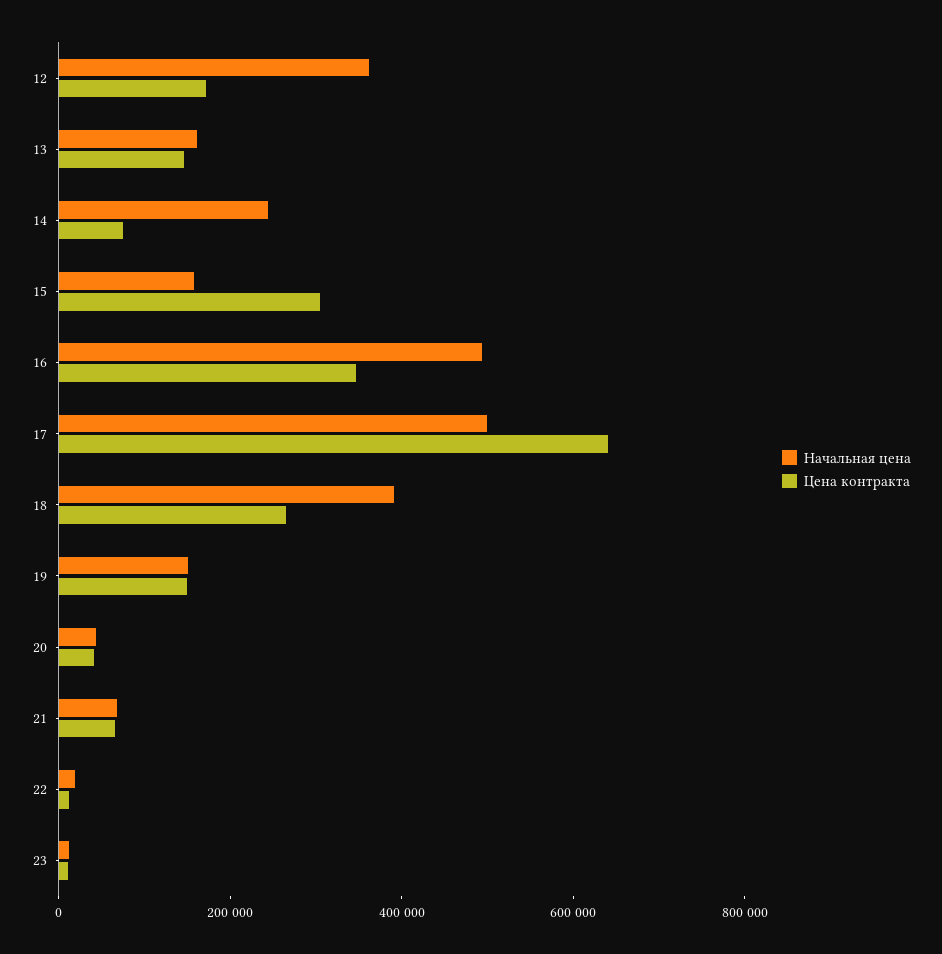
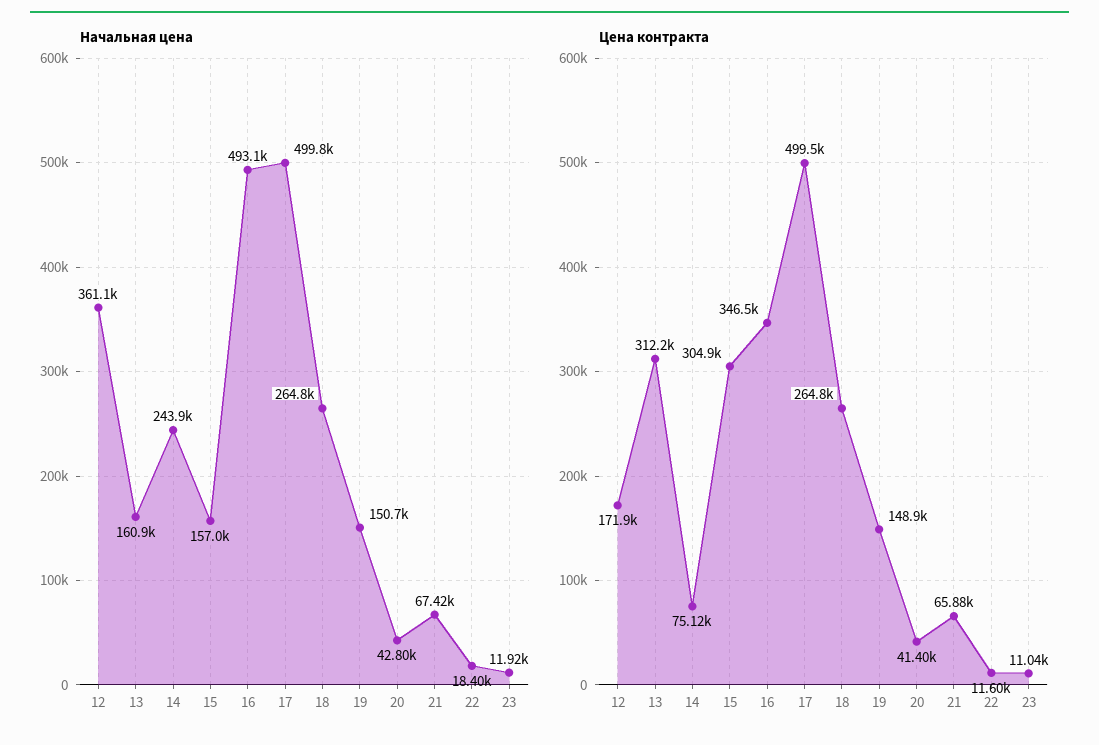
  {
    "Начальная цена": {
      "12": 361100,
      "13": 160900,
      "14": 243900,
      "15": 157000,
      "16": 493100,
      "17": 499800,
-     "18": 400000,
+     "18": 264800,
      "19": 150700,
      "20": 42800,
      "21": 67420,
      "22": 18400,
      "23": 11920
    },
    "Цена контракта": {
      "12": 171900,
-     "13": 150000,
+     "13": 312200,
      "14": 75120,
      "15": 304900,
      "16": 346500,
-     "17": 650000,
+     "17": 499500,
      "18": 264800,
      "19": 148900,
      "20": 41400,
      "21": 65880,
      "22": 11600,
      "23": 11040
    }
  }

